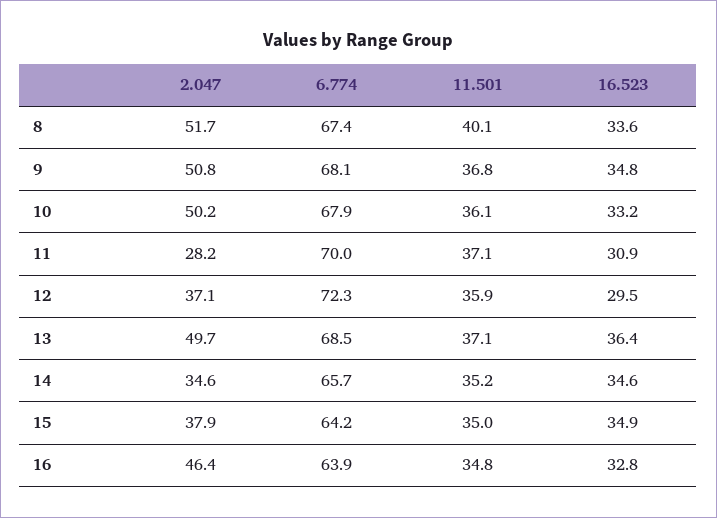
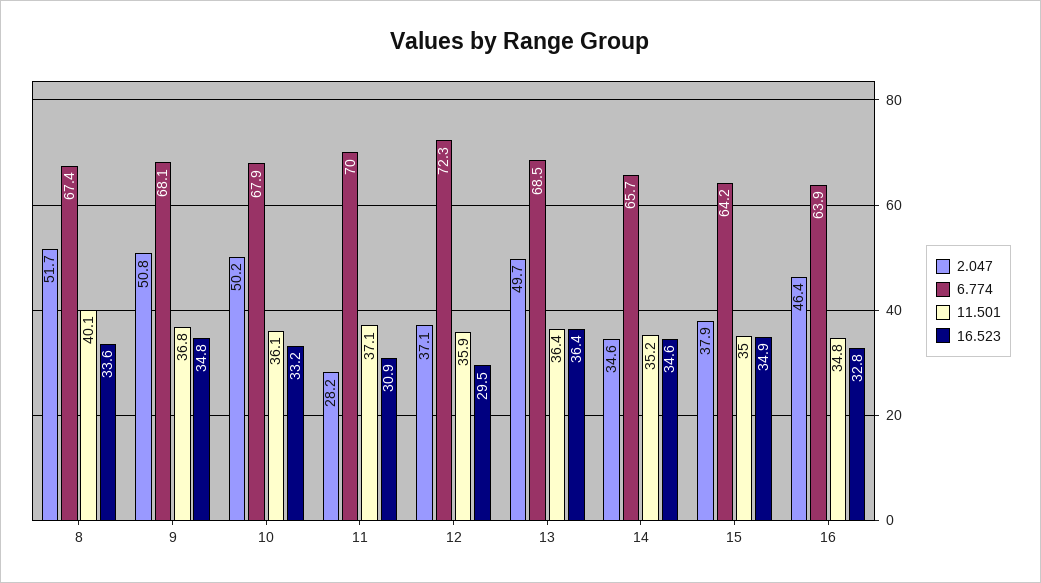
  {
    "2.047": {
      "8": 51.7,
      "9": 50.8,
      "10": 50.2,
      "11": 28.2,
      "12": 37.1,
      "13": 49.7,
      "14": 34.6,
      "15": 37.9,
      "16": 46.4
    },
    "6.774": {
      "8": 67.4,
      "9": 68.1,
      "10": 67.9,
      "11": 70,
      "12": 72.3,
      "13": 68.5,
      "14": 65.7,
      "15": 64.2,
      "16": 63.9
    },
    "11.501": {
      "8": 40.1,
      "9": 36.8,
      "10": 36.1,
      "11": 37.1,
      "12": 35.9,
-     "13": 37.1,
+     "13": 36.4,
      "14": 35.2,
      "15": 35,
      "16": 34.8
    },
    "16.523": {
      "8": 33.6,
      "9": 34.8,
      "10": 33.2,
      "11": 30.9,
      "12": 29.5,
      "13": 36.4,
      "14": 34.6,
      "15": 34.9,
      "16": 32.8
    }
  }

